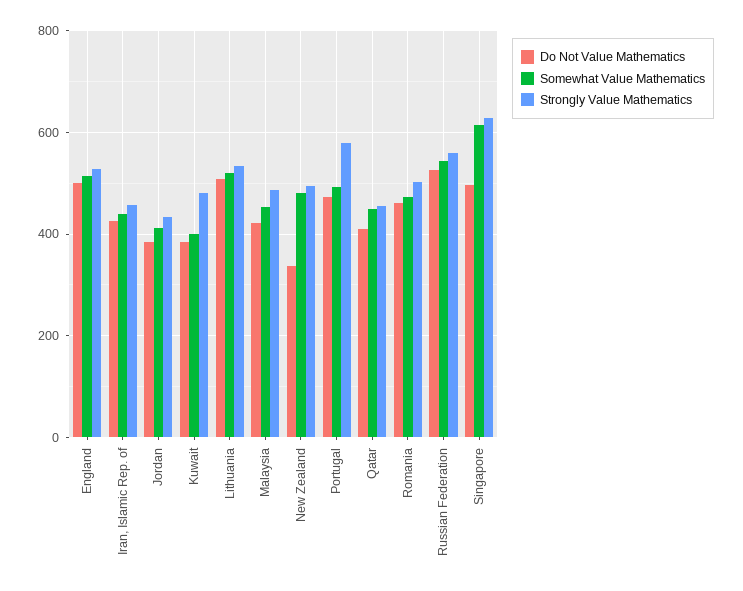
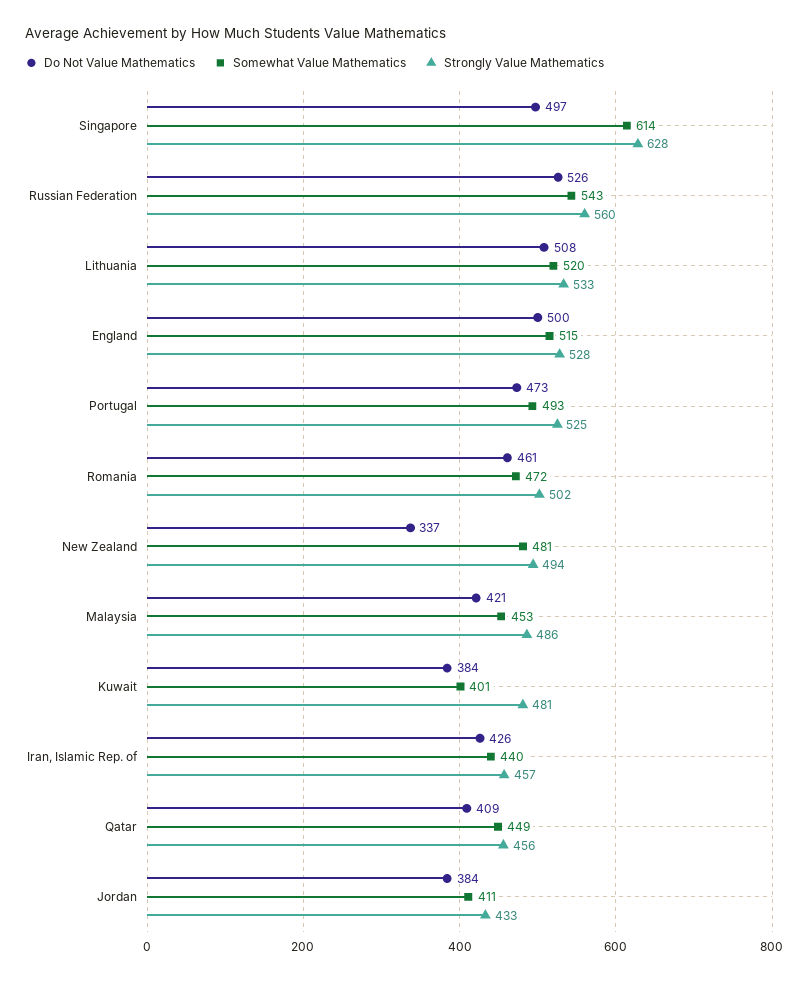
  {
    "Do Not Value Mathematics": {
      "England": 500,
      "Iran, Islamic Rep. of": 426,
      "Jordan": 384,
      "Kuwait": 384,
      "Lithuania": 508,
      "Malaysia": 421,
      "New Zealand": 337,
      "Portugal": 473,
      "Qatar": 409,
      "Romania": 461,
      "Russian Federation": 526,
      "Singapore": 497
    },
    "Somewhat Value Mathematics": {
      "England": 515,
      "Iran, Islamic Rep. of": 440,
      "Jordan": 411,
      "Kuwait": 401,
      "Lithuania": 520,
      "Malaysia": 453,
      "New Zealand": 481,
      "Portugal": 493,
      "Qatar": 449,
      "Romania": 472,
      "Russian Federation": 543,
      "Singapore": 614
    },
    "Strongly Value Mathematics": {
      "England": 528,
      "Iran, Islamic Rep. of": 457,
      "Jordan": 433,
      "Kuwait": 481,
      "Lithuania": 533,
      "Malaysia": 486,
      "New Zealand": 494,
-     "Portugal": 580,
+     "Portugal": 525,
      "Qatar": 456,
      "Romania": 502,
      "Russian Federation": 560,
      "Singapore": 628
    }
  }

